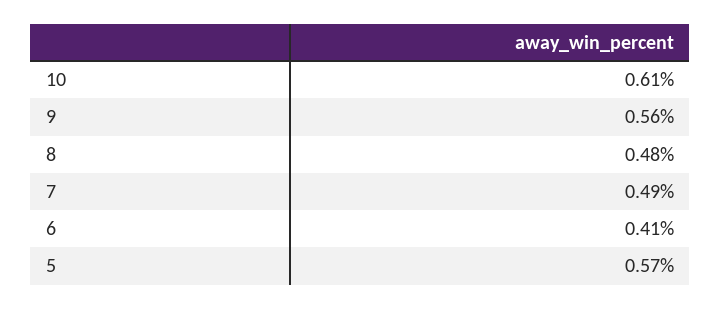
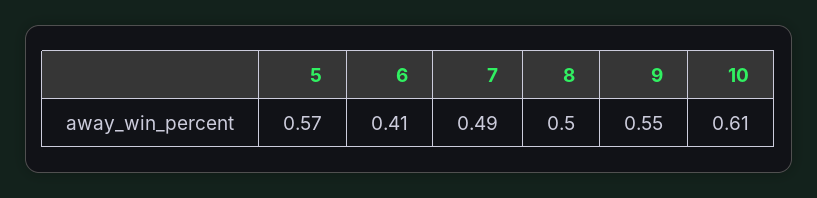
  {
    "10": 0.61,
-   "9": 0.56,
+   "9": 0.55,
-   "8": 0.48,
+   "8": 0.5,
    "7": 0.49,
    "6": 0.41,
    "5": 0.57
  }

